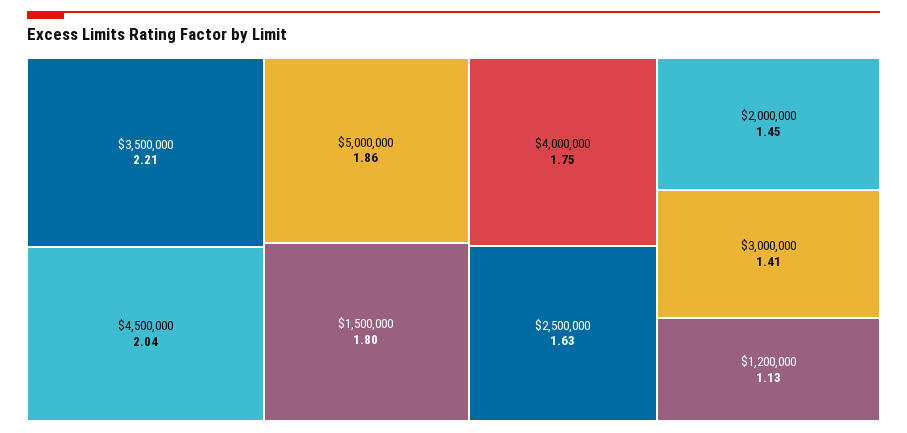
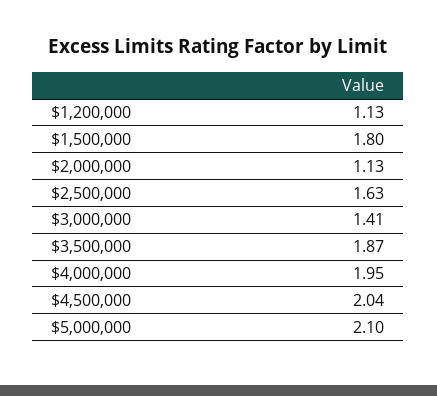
  {
-   "$3,500,000": 2.21,
+   "$3,500,000": 1.87,
    "$4,500,000": 2.04,
-   "$5,000,000": 1.86,
+   "$5,000,000": 2.1,
    "$1,500,000": 1.8,
-   "$4,000,000": 1.75,
+   "$4,000,000": 1.95,
    "$2,500,000": 1.63,
-   "$2,000,000": 1.45,
+   "$2,000,000": 1.13,
    "$3,000,000": 1.41,
    "$1,200,000": 1.13
  }

